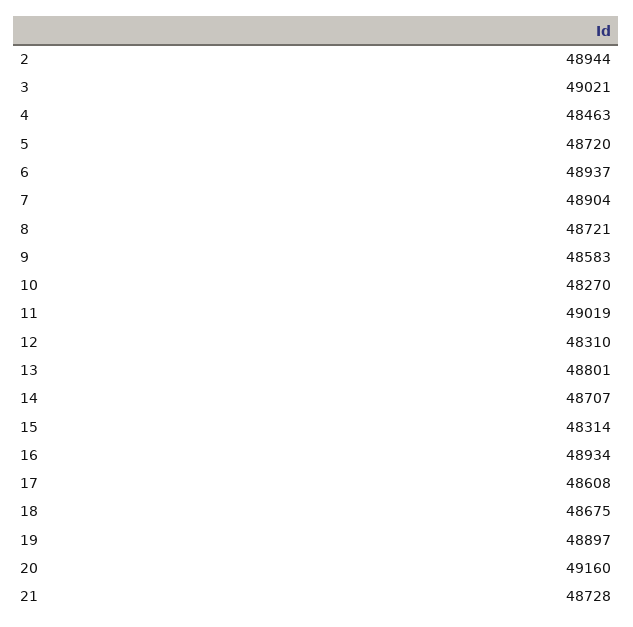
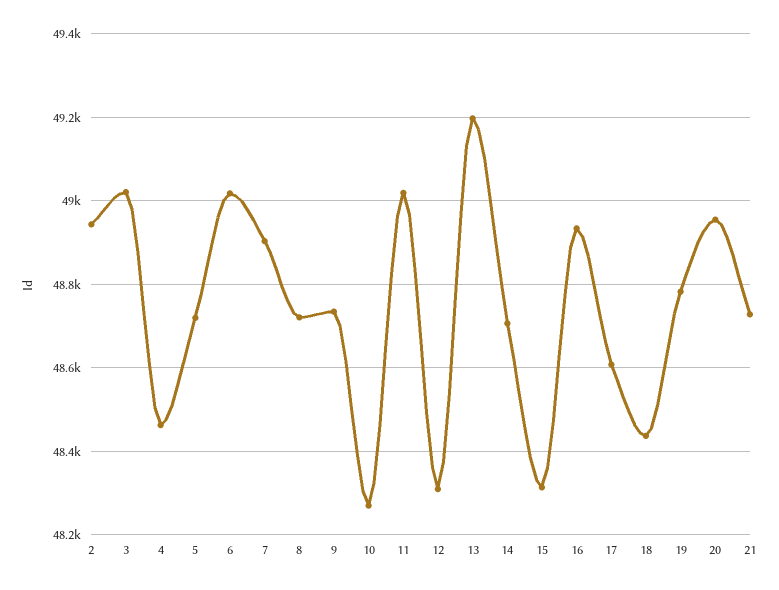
  {
    "2": 48944,
    "3": 49021,
    "4": 48463,
    "5": 48720,
-   "6": 48937,
+   "6": 49020,
    "7": 48904,
    "8": 48721,
-   "9": 48583,
+   "9": 48740,
    "10": 48270,
    "11": 49019,
    "12": 48310,
-   "13": 48801,
+   "13": 49200,
    "14": 48707,
    "15": 48314,
    "16": 48934,
    "17": 48608,
-   "18": 48675,
+   "18": 48440,
-   "19": 48897,
+   "19": 48780,
-   "20": 49160,
+   "20": 48960,
    "21": 48728
  }

